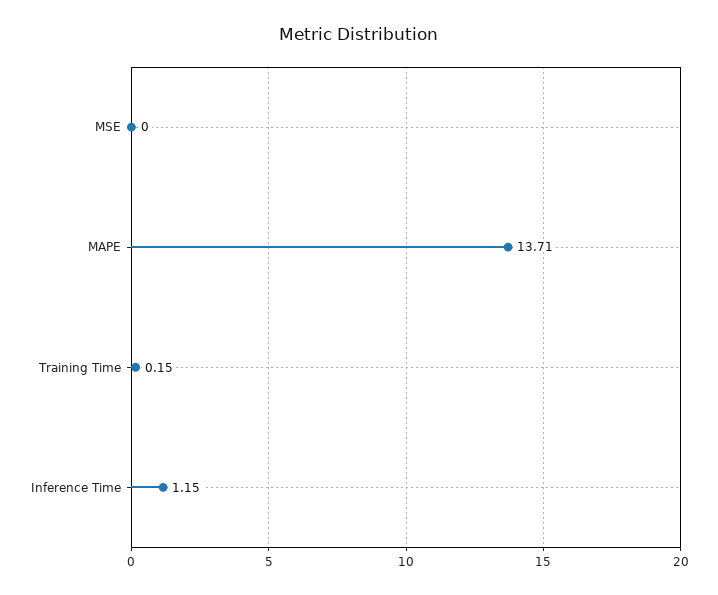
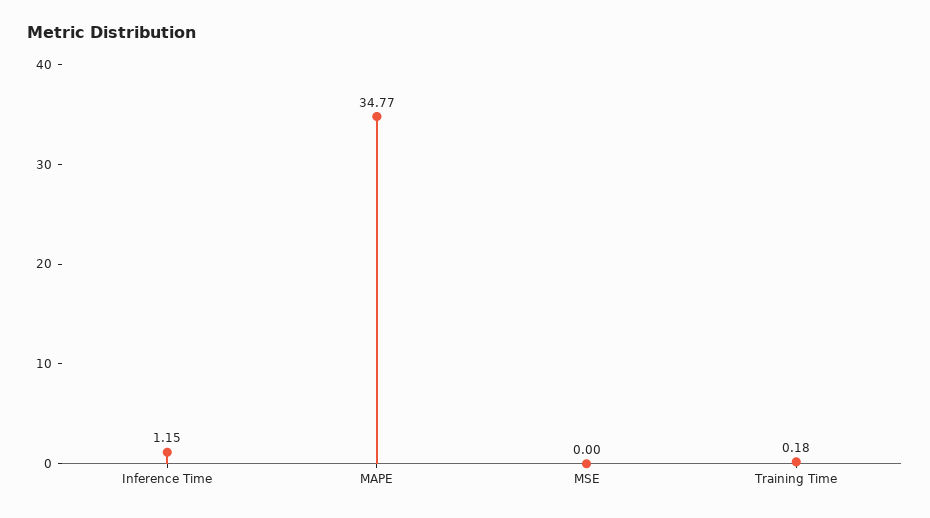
  {
    "MSE": 0,
-   "MAPE": 13.71,
+   "MAPE": 34.77,
-   "Training Time": 0.15,
+   "Training Time": 0.18,
    "Inference Time": 1.15
  }

